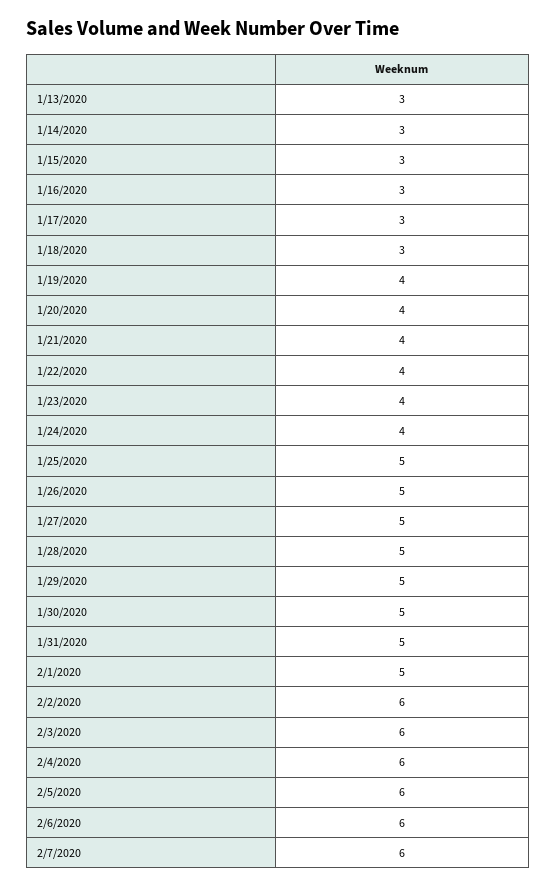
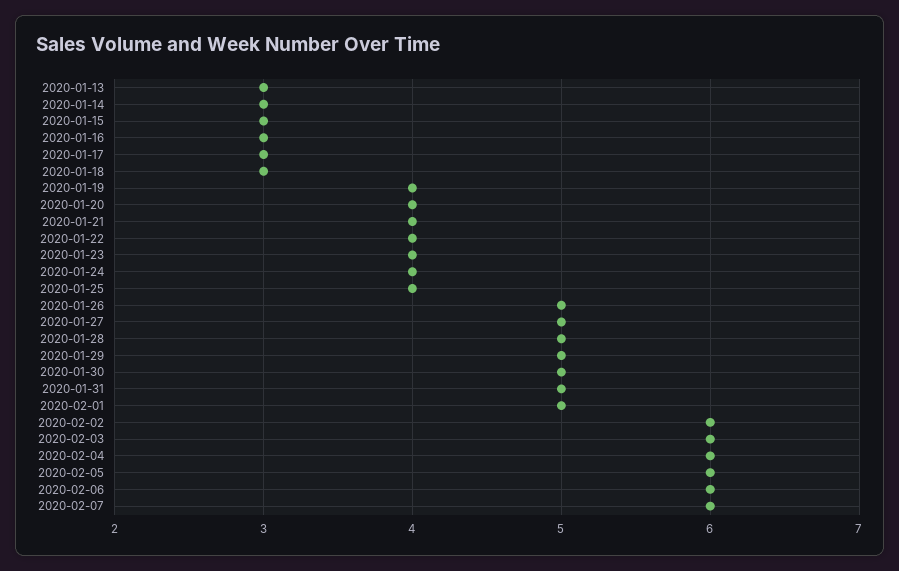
  {
    "1/13/2020": 3,
    "1/14/2020": 3,
    "1/15/2020": 3,
    "1/16/2020": 3,
    "1/17/2020": 3,
    "1/18/2020": 3,
    "1/19/2020": 4,
    "1/20/2020": 4,
    "1/21/2020": 4,
    "1/22/2020": 4,
    "1/23/2020": 4,
    "1/24/2020": 4,
-   "1/25/2020": 5,
+   "1/25/2020": 4,
    "1/26/2020": 5,
    "1/27/2020": 5,
    "1/28/2020": 5,
    "1/29/2020": 5,
    "1/30/2020": 5,
    "1/31/2020": 5,
    "2/1/2020": 5,
    "2/2/2020": 6,
    "2/3/2020": 6,
    "2/4/2020": 6,
    "2/5/2020": 6,
    "2/6/2020": 6,
    "2/7/2020": 6
  }

